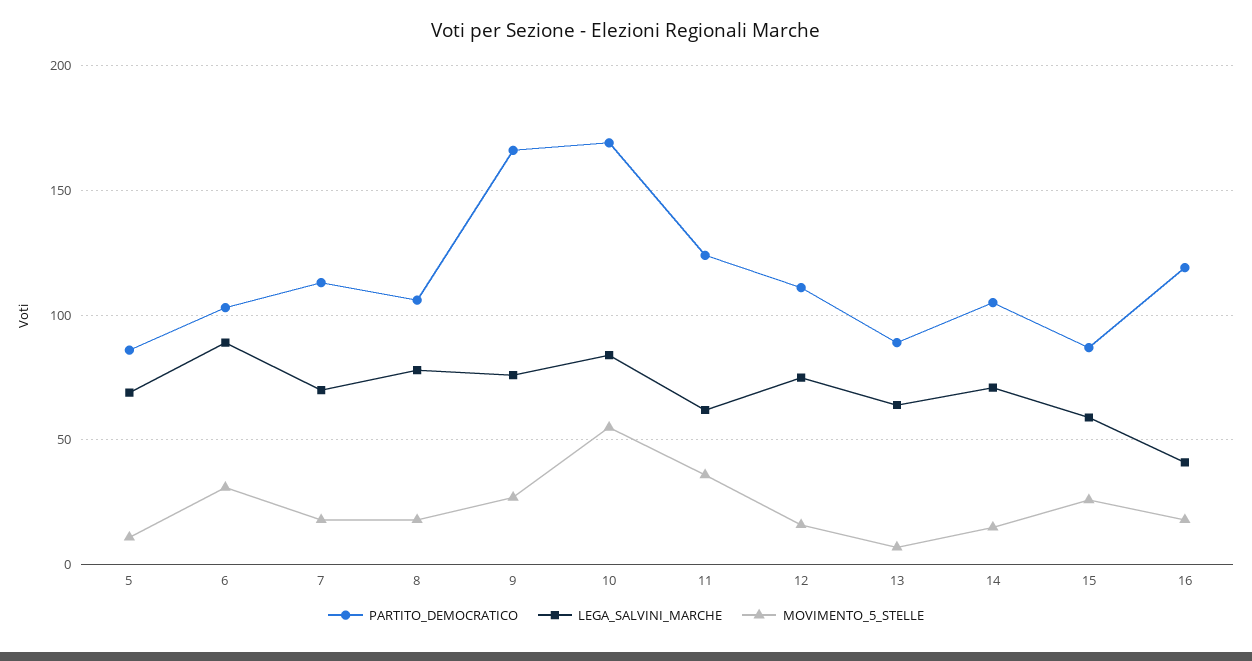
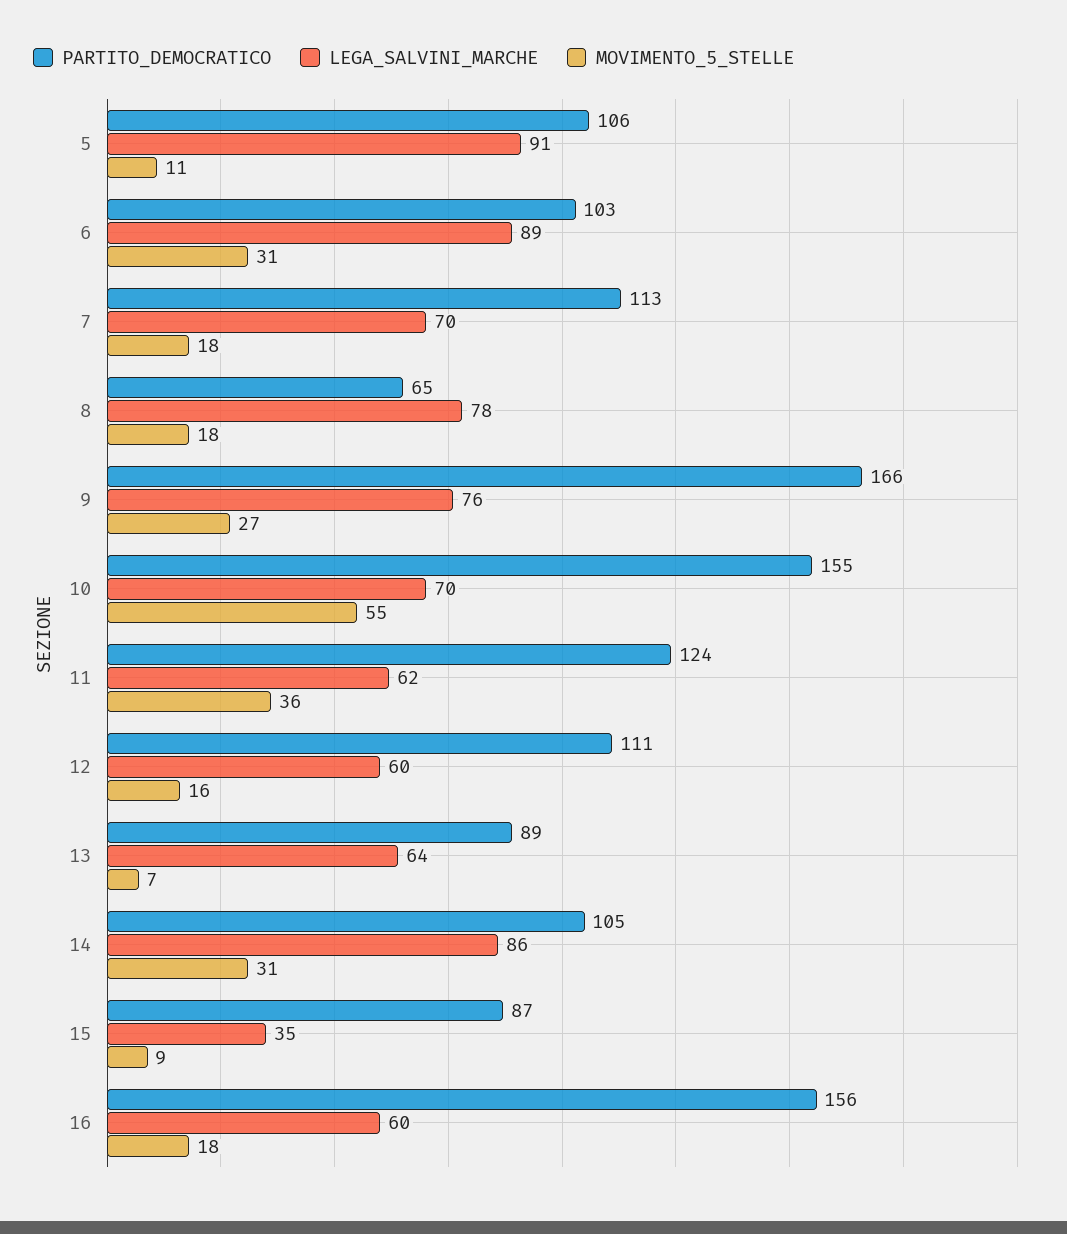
  {
    "PARTITO_DEMOCRATICO": {
-     "5": 85,
+     "5": 106,
      "6": 103,
      "7": 113,
-     "8": 105,
+     "8": 65,
      "9": 166,
-     "10": 170,
+     "10": 155,
      "11": 124,
      "12": 111,
      "13": 89,
      "14": 105,
      "15": 87,
-     "16": 120
+     "16": 156
    },
    "LEGA_SALVINI_MARCHE": {
-     "5": 70,
+     "5": 91,
      "6": 89,
      "7": 70,
      "8": 78,
      "9": 76,
-     "10": 85,
+     "10": 70,
      "11": 62,
-     "12": 75,
+     "12": 60,
      "13": 64,
-     "14": 70,
+     "14": 86,
-     "15": 60,
+     "15": 35,
-     "16": 40
+     "16": 60
    },
    "MOVIMENTO_5_STELLE": {
      "5": 11,
      "6": 31,
      "7": 18,
      "8": 18,
      "9": 27,
      "10": 55,
      "11": 36,
      "12": 16,
      "13": 7,
-     "14": 15,
+     "14": 31,
-     "15": 25,
+     "15": 9,
      "16": 18
    }
  }

